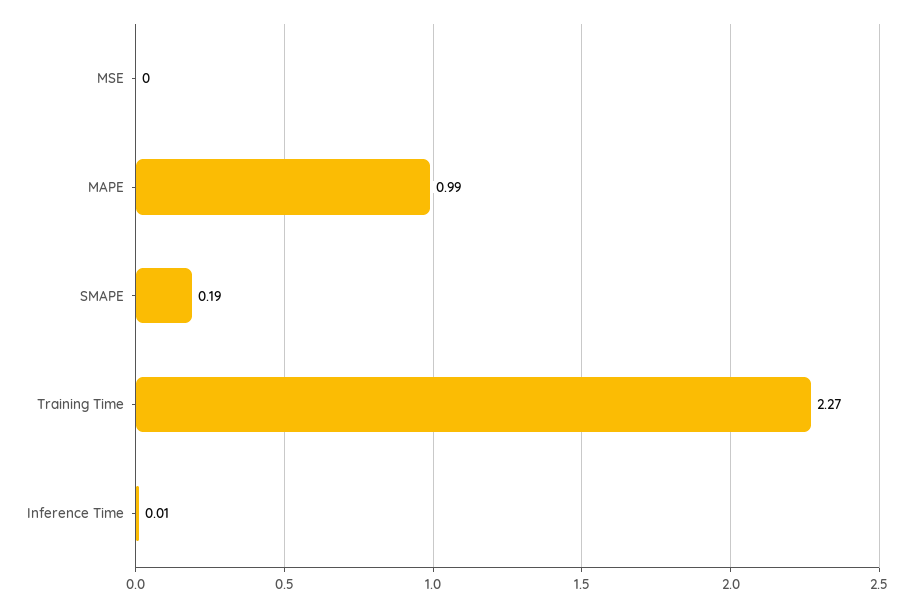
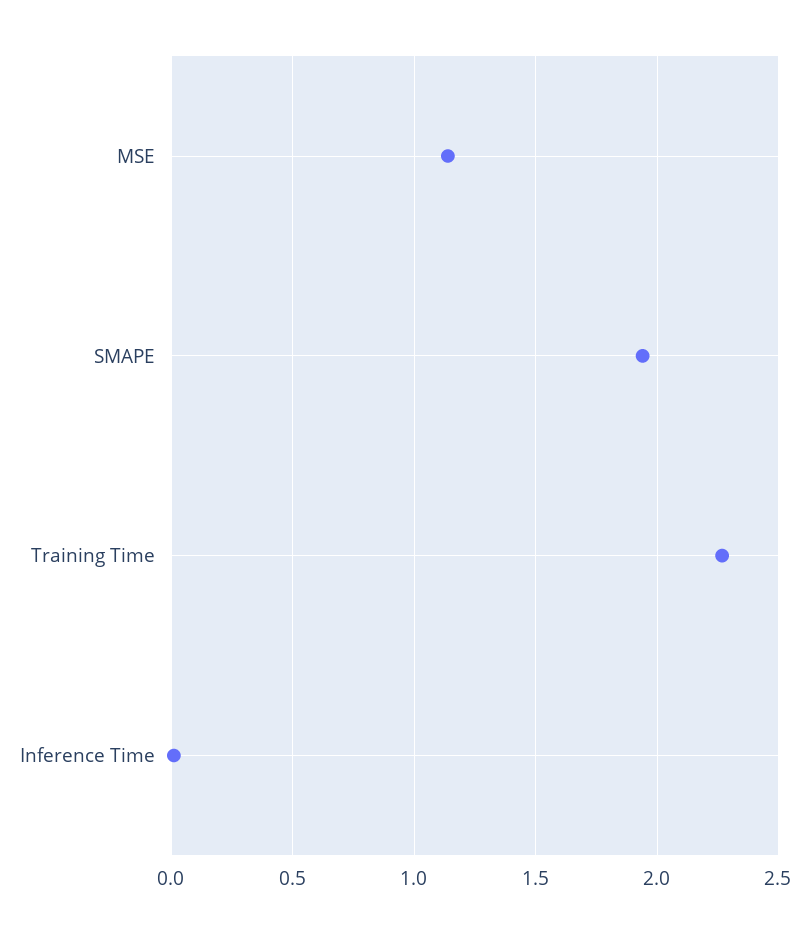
  {
-   "MSE": 0,
+   "MSE": 1.15,
-   "MAPE": 0.99,
-   "SMAPE": 0.19,
+   "SMAPE": 1.95,
    "Training Time": 2.27,
    "Inference Time": 0.01
  }

